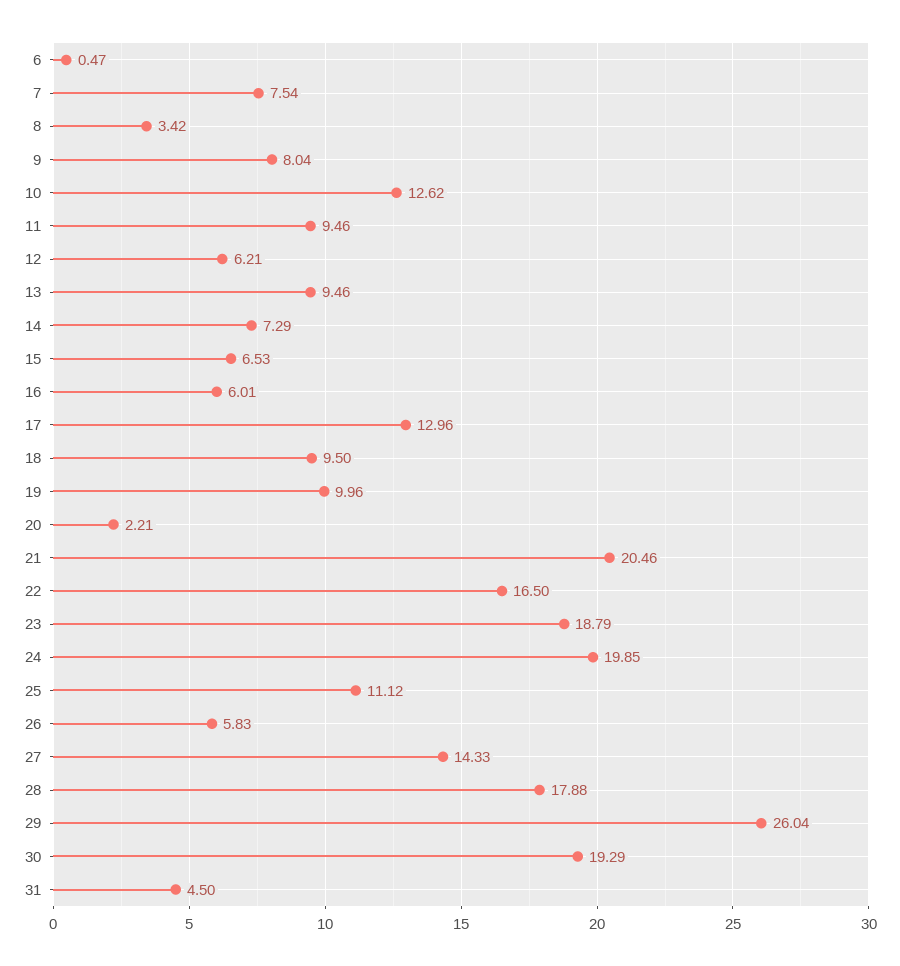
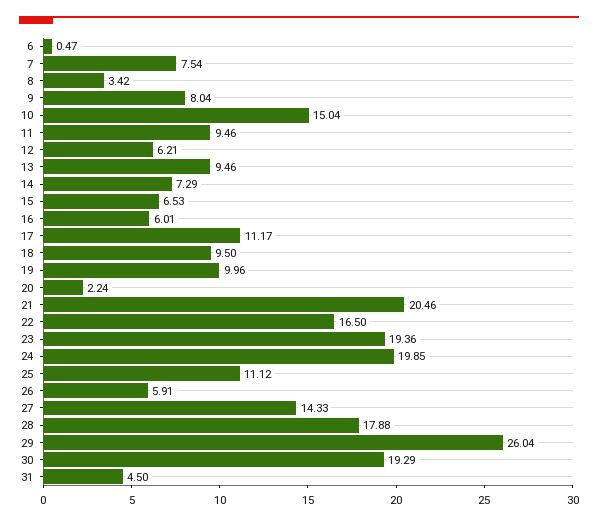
  {
    "6": 0.47,
    "7": 7.54,
    "8": 3.42,
    "9": 8.04,
-   "10": 12.62,
+   "10": 15.04,
    "11": 9.46,
    "12": 6.21,
    "13": 9.46,
    "14": 7.29,
    "15": 6.53,
    "16": 6.01,
-   "17": 12.96,
+   "17": 11.17,
    "18": 9.5,
    "19": 9.96,
-   "20": 2.21,
+   "20": 2.24,
    "21": 20.46,
    "22": 16.5,
-   "23": 18.79,
+   "23": 19.36,
    "24": 19.85,
    "25": 11.12,
-   "26": 5.83,
+   "26": 5.91,
    "27": 14.33,
    "28": 17.88,
    "29": 26.04,
    "30": 19.29,
    "31": 4.5
  }

